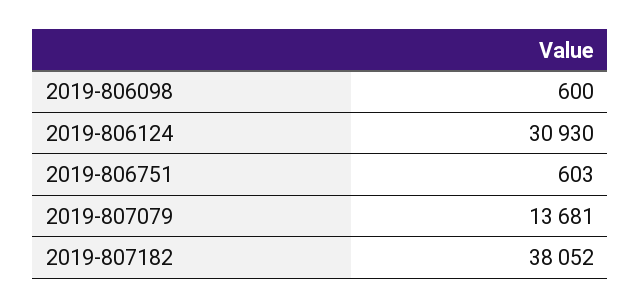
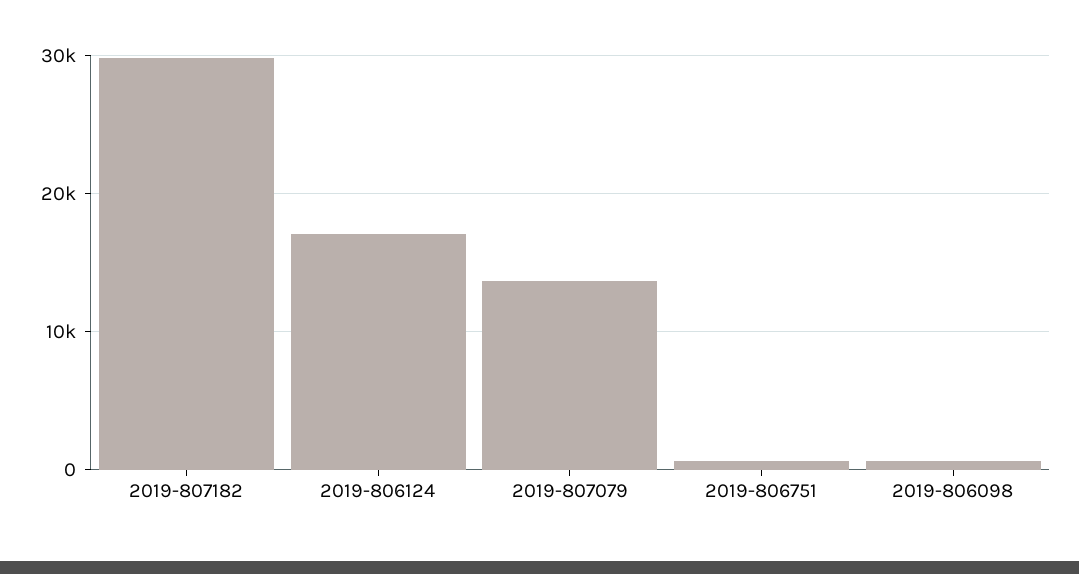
  {
    "2019-806098": 600,
-   "2019-806124": 30930,
+   "2019-806124": 17000,
    "2019-806751": 603,
    "2019-807079": 13681,
-   "2019-807182": 38052
+   "2019-807182": 30000
  }

